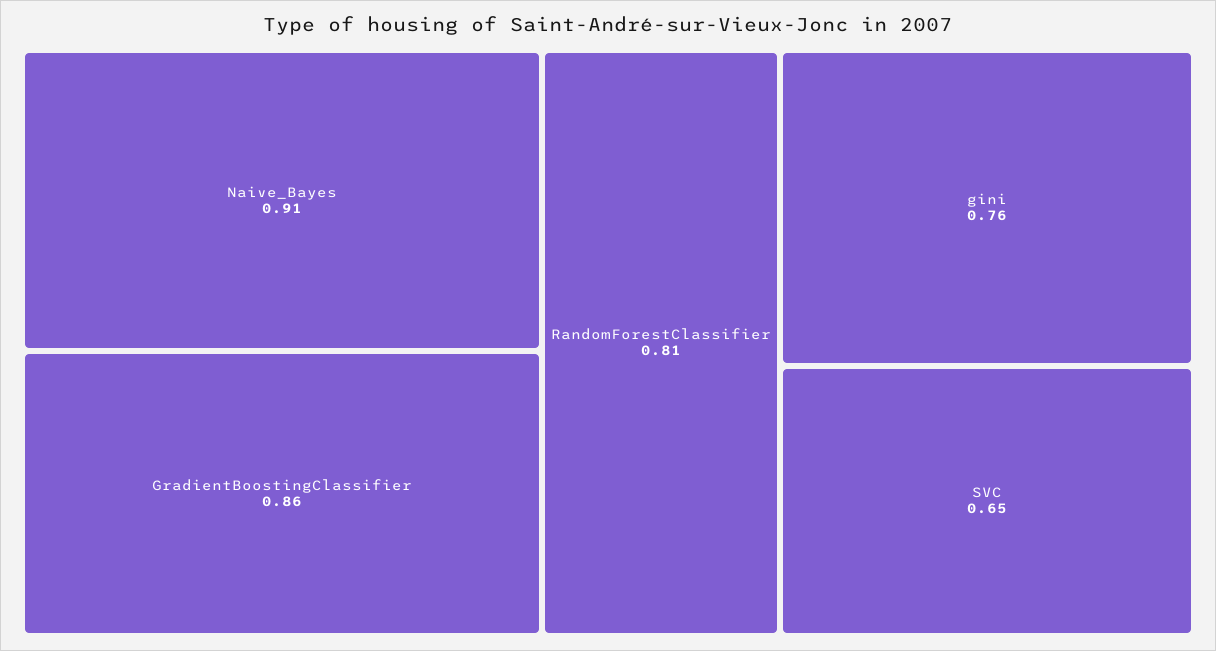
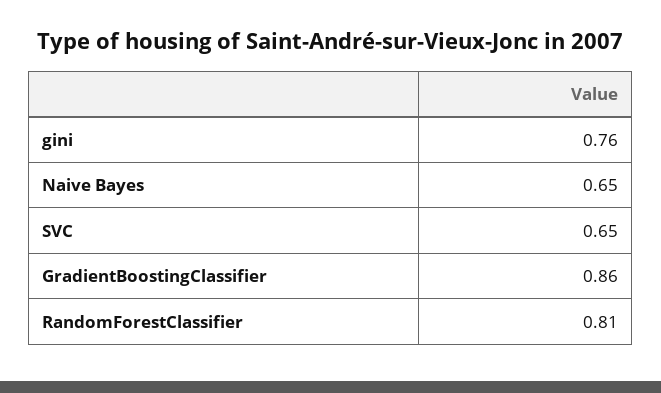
  {
-   "Naive_Bayes": 0.91,
+   "Naive_Bayes": 0.65,
    "GradientBoostingClassifier": 0.86,
    "RandomForestClassifier": 0.81,
    "gini": 0.76,
    "SVC": 0.65
  }

